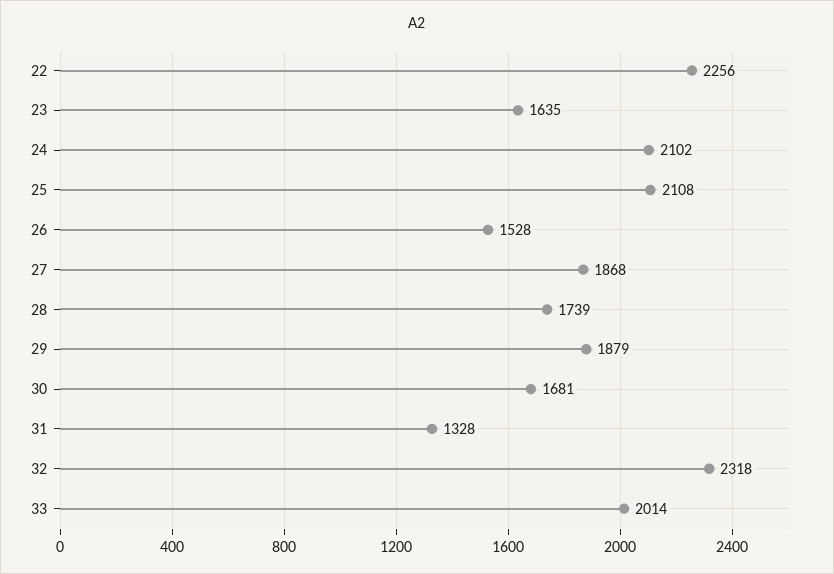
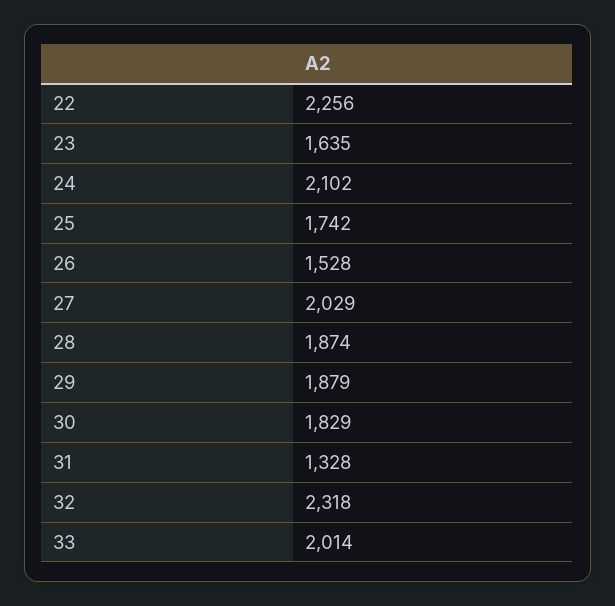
  {
    "22": 2256,
    "23": 1635,
    "24": 2102,
-   "25": 2108,
+   "25": 1742,
    "26": 1528,
-   "27": 1868,
+   "27": 2029,
-   "28": 1739,
+   "28": 1874,
    "29": 1879,
-   "30": 1681,
+   "30": 1829,
    "31": 1328,
    "32": 2318,
    "33": 2014
  }

